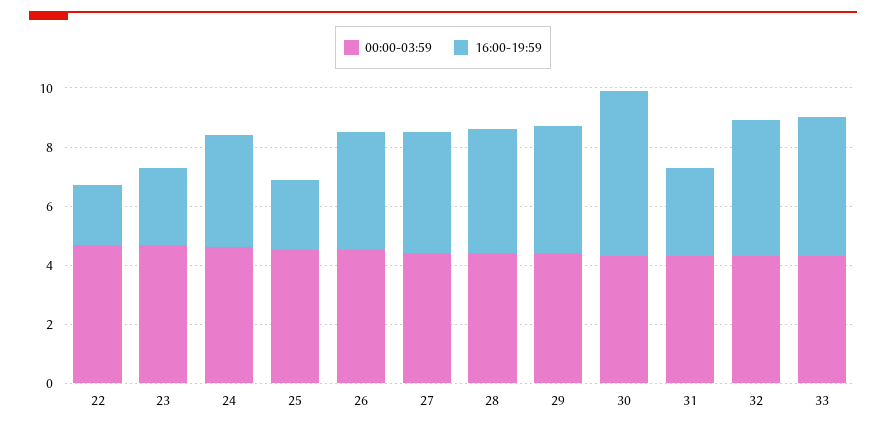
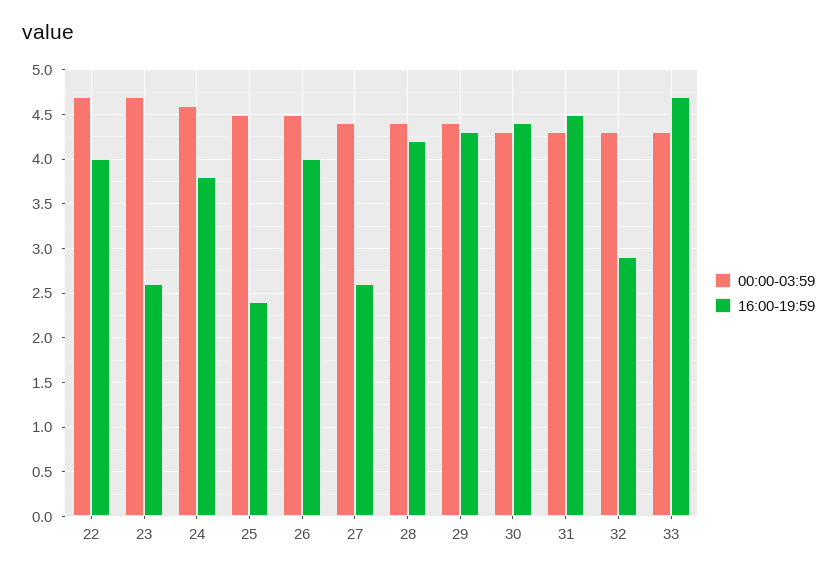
  {
    "00:00-03:59": {
      "22": 4.7,
      "23": 4.7,
      "24": 4.6,
      "25": 4.5,
      "26": 4.5,
      "27": 4.4,
      "28": 4.4,
      "29": 4.4,
      "30": 4.3,
      "31": 4.3,
      "32": 4.3,
      "33": 4.3
    },
    "16:00-19:59": {
-     "22": 2,
+     "22": 4,
      "23": 2.6,
      "24": 3.8,
      "25": 2.4,
      "26": 4,
-     "27": 4,
+     "27": 2.6,
      "28": 4.2,
      "29": 4.3,
-     "30": 5.5,
+     "30": 4.4,
-     "31": 3,
+     "31": 4.5,
-     "32": 4.5,
+     "32": 2.9,
      "33": 4.7
    }
  }

